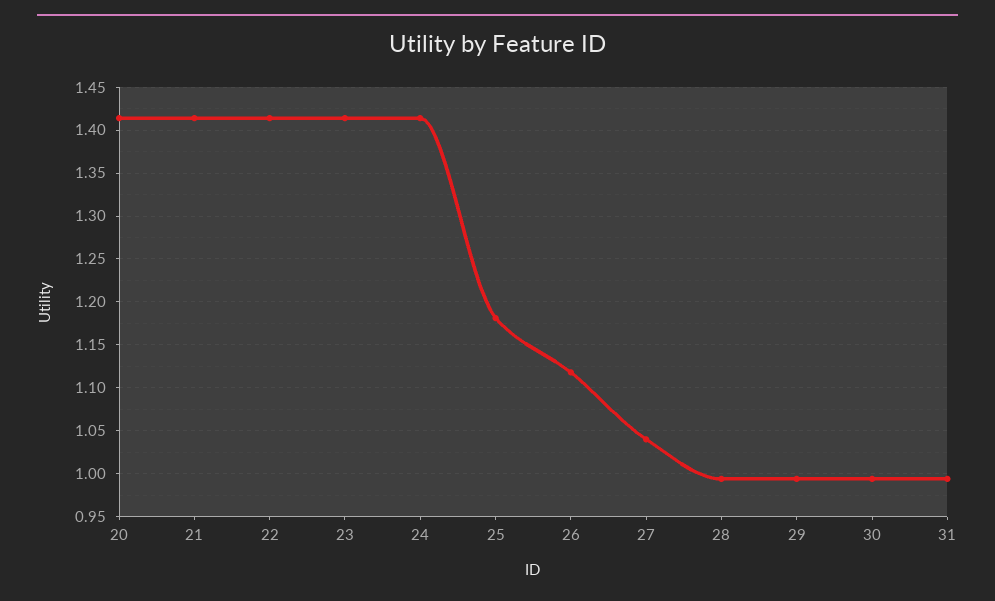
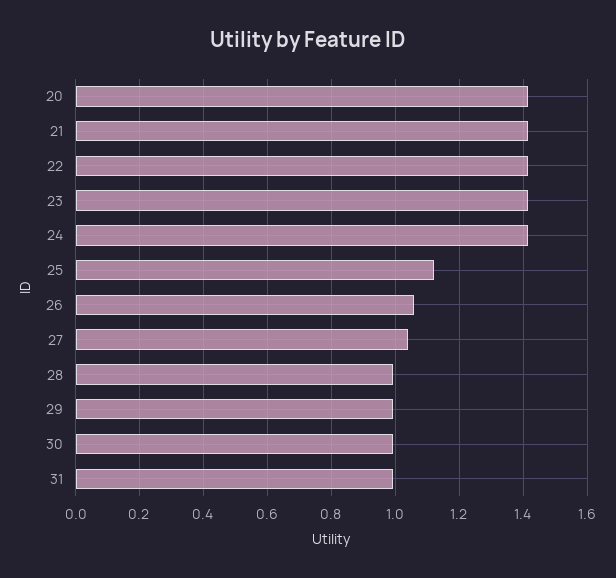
  {
    "20": 1.41,
    "21": 1.41,
    "22": 1.41,
    "23": 1.41,
    "24": 1.41,
-   "25": 1.18,
+   "25": 1.12,
-   "26": 1.12,
+   "26": 1.06,
    "27": 1.04,
    "28": 0.99,
    "29": 0.99,
    "30": 0.99,
    "31": 0.99
  }

